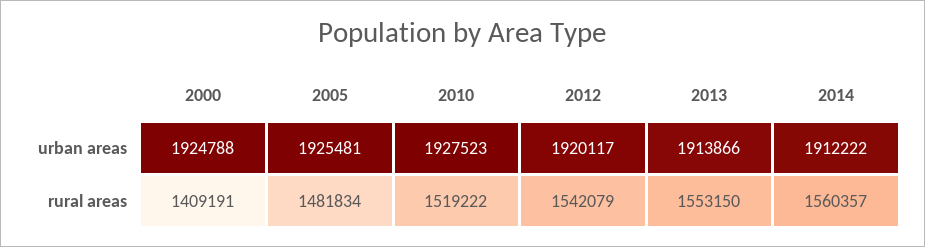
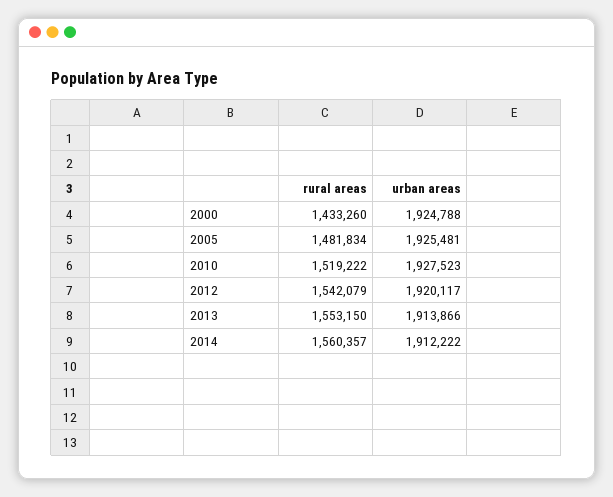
  {
    "2000": {
      "urban areas": 1924788,
-     "rural areas": 1409191
+     "rural areas": 1433260
    },
    "2005": {
      "urban areas": 1925481,
      "rural areas": 1481834
    },
    "2010": {
      "urban areas": 1927523,
      "rural areas": 1519222
    },
    "2012": {
      "urban areas": 1920117,
      "rural areas": 1542079
    },
    "2013": {
      "urban areas": 1913866,
      "rural areas": 1553150
    },
    "2014": {
      "urban areas": 1912222,
      "rural areas": 1560357
    }
  }

